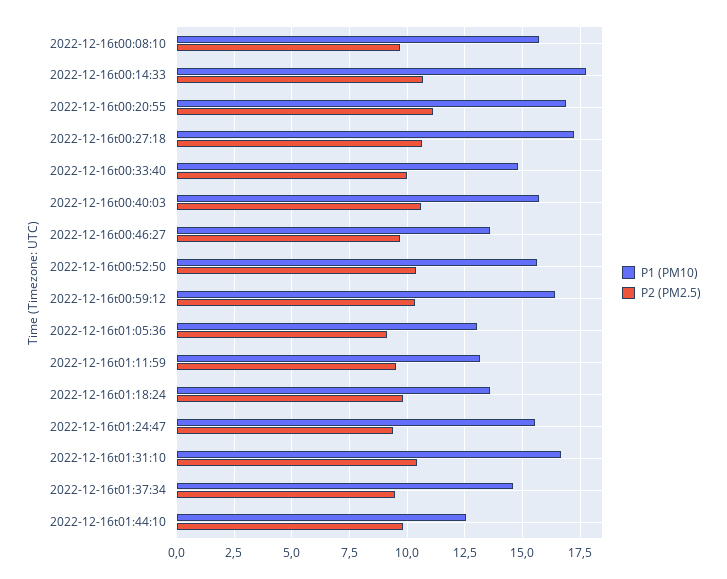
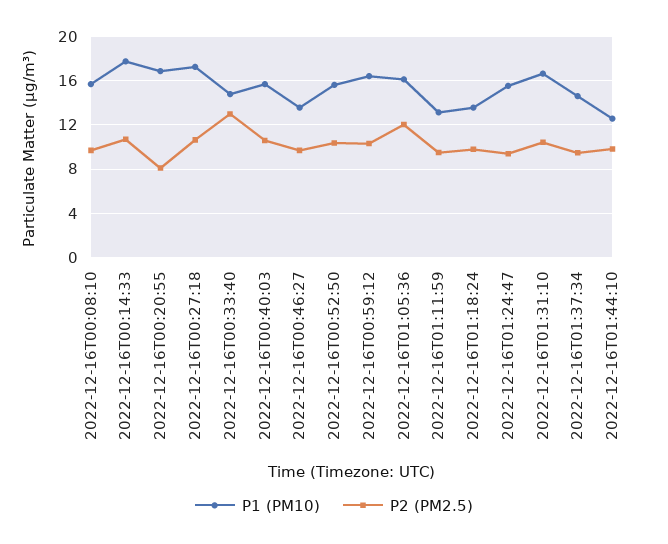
  {
    "P1 (PM10)": {
      "2022-12-16t00:08:10": 15.5,
      "2022-12-16t00:14:33": 18,
      "2022-12-16t00:20:55": 17,
      "2022-12-16t00:27:18": 17.5,
      "2022-12-16t00:33:40": 15,
      "2022-12-16t00:40:03": 15.5,
      "2022-12-16t00:46:27": 13.5,
      "2022-12-16t00:52:50": 15.5,
      "2022-12-16t00:59:12": 16.5,
-     "2022-12-16t01:05:36": 13,
+     "2022-12-16t01:05:36": 16,
      "2022-12-16t01:11:59": 13,
      "2022-12-16t01:18:24": 13.5,
      "2022-12-16t01:24:47": 15.5,
      "2022-12-16t01:31:10": 16.5,
      "2022-12-16t01:37:34": 14.5,
      "2022-12-16t01:44:10": 12.5
    },
    "P2 (PM2.5)": {
      "2022-12-16t00:08:10": 9.5,
      "2022-12-16t00:14:33": 10.5,
-     "2022-12-16t00:20:55": 11,
+     "2022-12-16t00:20:55": 8,
      "2022-12-16t00:27:18": 10.5,
-     "2022-12-16t00:33:40": 10,
+     "2022-12-16t00:33:40": 13,
      "2022-12-16t00:40:03": 10.5,
      "2022-12-16t00:46:27": 9.5,
      "2022-12-16t00:52:50": 10.5,
      "2022-12-16t00:59:12": 10.5,
-     "2022-12-16t01:05:36": 9,
+     "2022-12-16t01:05:36": 12,
      "2022-12-16t01:11:59": 9.5,
      "2022-12-16t01:18:24": 10,
      "2022-12-16t01:24:47": 9.5,
      "2022-12-16t01:31:10": 10.5,
      "2022-12-16t01:37:34": 9.5,
      "2022-12-16t01:44:10": 10
    }
  }

